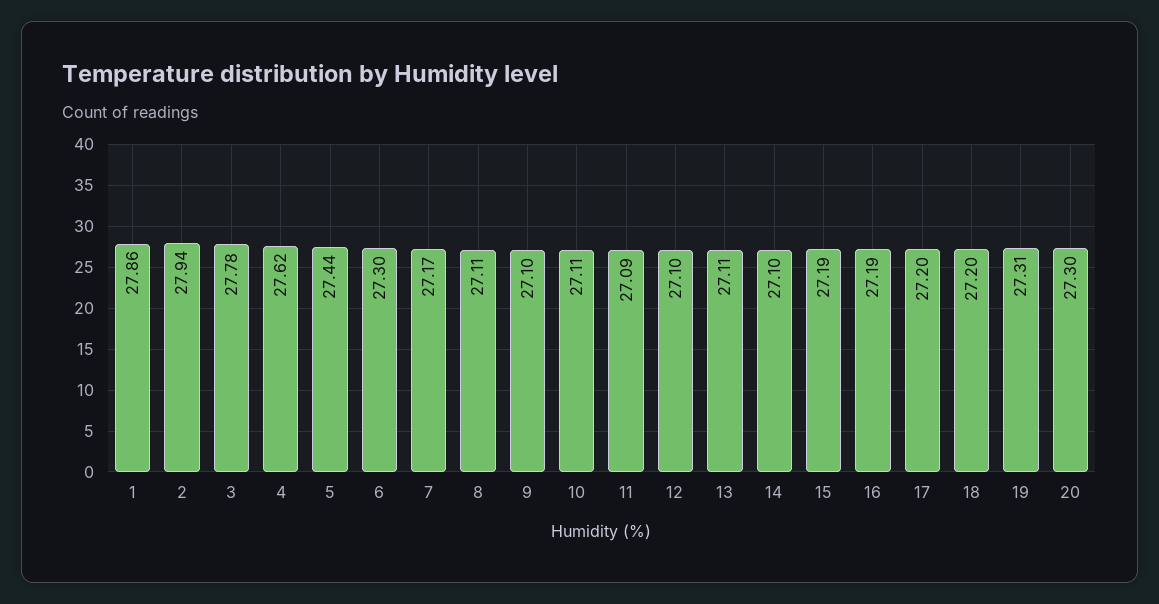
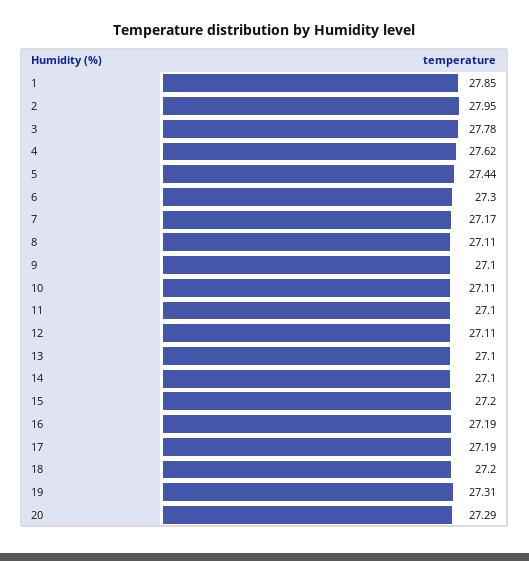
  {
-   "1": 27.86,
+   "1": 27.85,
-   "2": 27.94,
+   "2": 27.95,
    "3": 27.78,
    "4": 27.62,
    "5": 27.44,
    "6": 27.3,
    "7": 27.17,
    "8": 27.11,
    "9": 27.1,
    "10": 27.11,
-   "11": 27.09,
+   "11": 27.1,
-   "12": 27.1,
+   "12": 27.11,
-   "13": 27.11,
+   "13": 27.1,
    "14": 27.1,
-   "15": 27.19,
+   "15": 27.2,
    "16": 27.19,
-   "17": 27.2,
+   "17": 27.19,
    "18": 27.2,
    "19": 27.31,
-   "20": 27.3
+   "20": 27.29
  }

